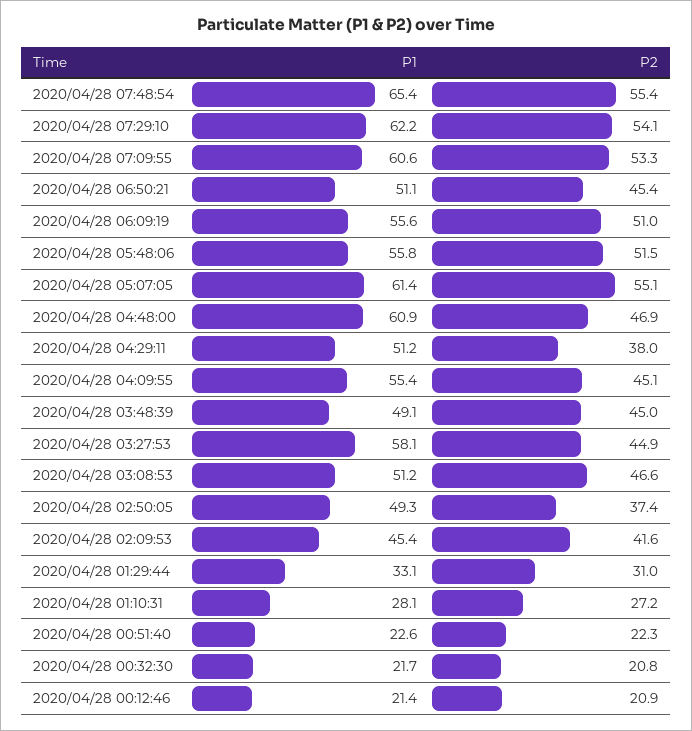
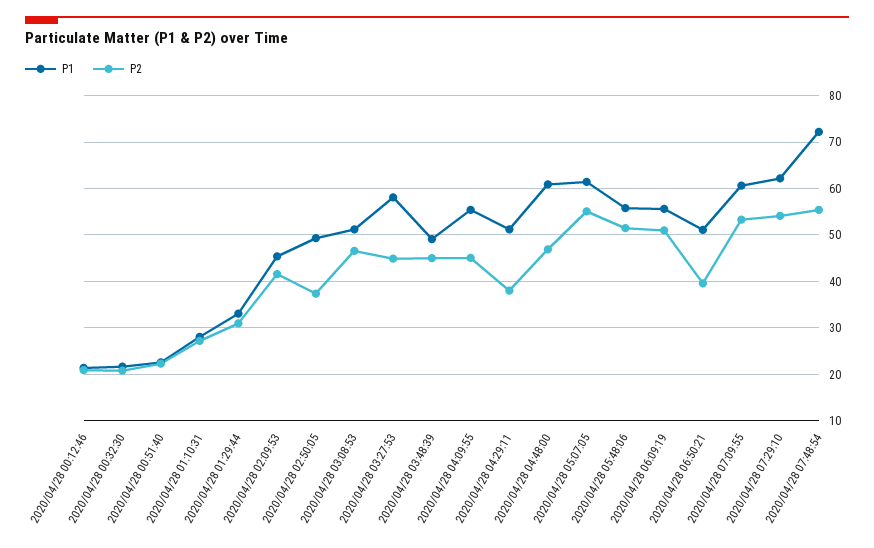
  {
    "P1": {
-     "2020/04/28 07:48:54": 65.4,
+     "2020/04/28 07:48:54": 72,
      "2020/04/28 07:29:10": 62.2,
      "2020/04/28 07:09:55": 60.6,
      "2020/04/28 06:50:21": 51.1,
      "2020/04/28 06:09:19": 55.6,
      "2020/04/28 05:48:06": 55.8,
      "2020/04/28 05:07:05": 61.4,
      "2020/04/28 04:48:00": 60.9,
      "2020/04/28 04:29:11": 51.2,
      "2020/04/28 04:09:55": 55.4,
      "2020/04/28 03:48:39": 49.1,
      "2020/04/28 03:27:53": 58.1,
      "2020/04/28 03:08:53": 51.2,
      "2020/04/28 02:50:05": 49.3,
      "2020/04/28 02:09:53": 45.4,
      "2020/04/28 01:29:44": 33.1,
      "2020/04/28 01:10:31": 28.1,
      "2020/04/28 00:51:40": 22.6,
      "2020/04/28 00:32:30": 21.7,
      "2020/04/28 00:12:46": 21.4
    },
    "P2": {
      "2020/04/28 07:48:54": 55.4,
      "2020/04/28 07:29:10": 54.1,
      "2020/04/28 07:09:55": 53.3,
-     "2020/04/28 06:50:21": 45.4,
+     "2020/04/28 06:50:21": 40,
      "2020/04/28 06:09:19": 51,
      "2020/04/28 05:48:06": 51.5,
      "2020/04/28 05:07:05": 55.1,
      "2020/04/28 04:48:00": 46.9,
      "2020/04/28 04:29:11": 38,
      "2020/04/28 04:09:55": 45.1,
      "2020/04/28 03:48:39": 45,
      "2020/04/28 03:27:53": 44.9,
      "2020/04/28 03:08:53": 46.6,
      "2020/04/28 02:50:05": 37.4,
      "2020/04/28 02:09:53": 41.6,
      "2020/04/28 01:29:44": 31,
      "2020/04/28 01:10:31": 27.2,
      "2020/04/28 00:51:40": 22.3,
      "2020/04/28 00:32:30": 20.8,
      "2020/04/28 00:12:46": 20.9
    }
  }

